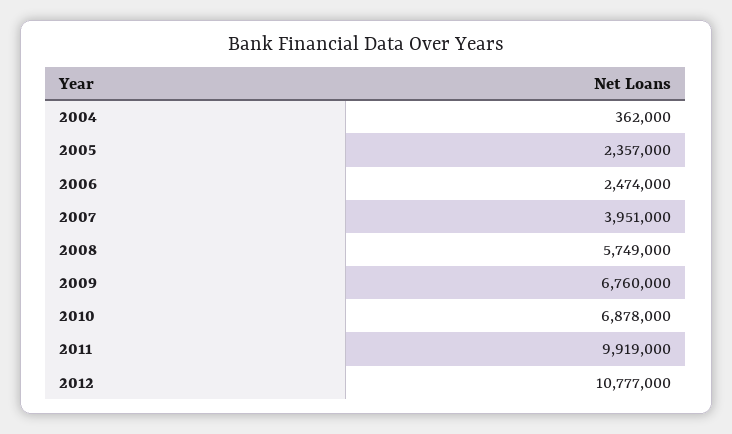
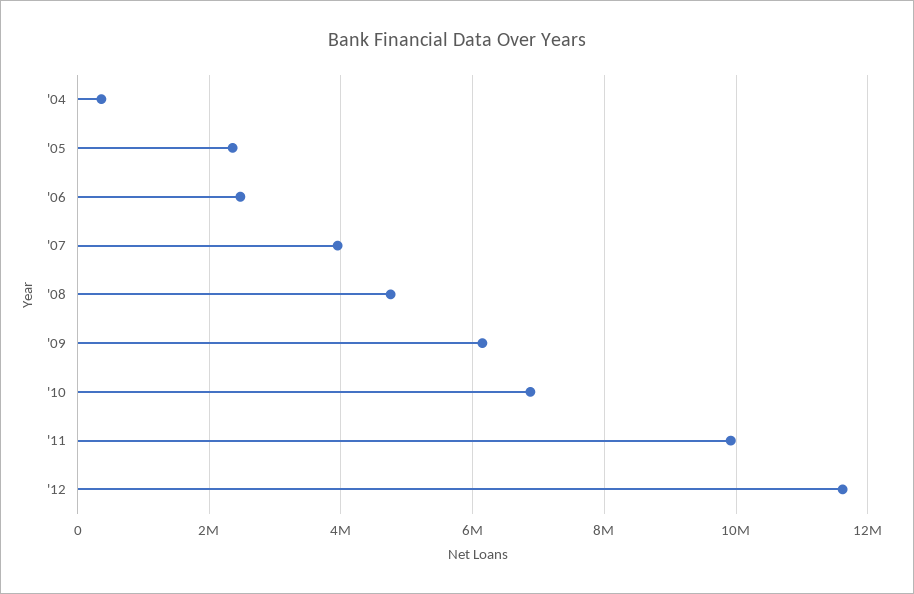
  {
    "2004": 362000,
    "2005": 2357000,
    "2006": 2474000,
    "2007": 3951000,
-   "2008": 5749000,
+   "2008": 4800000,
-   "2009": 6760000,
+   "2009": 6200000,
    "2010": 6878000,
    "2011": 9919000,
-   "2012": 10777000
+   "2012": 11600000
  }

